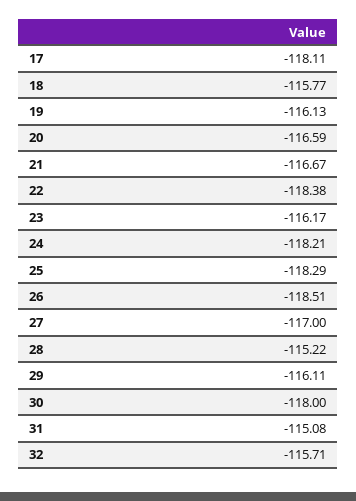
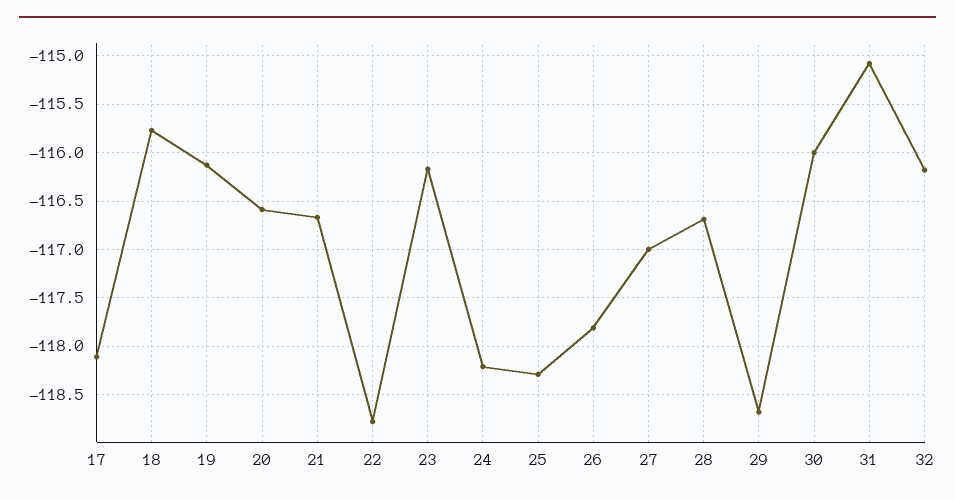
  {
    "17": -118.11,
    "18": -115.77,
    "19": -116.13,
    "20": -116.59,
    "21": -116.67,
-   "22": -118.38,
+   "22": -118.8,
    "23": -116.17,
    "24": -118.21,
    "25": -118.29,
-   "26": -118.51,
+   "26": -117.8,
    "27": -117,
-   "28": -115.22,
+   "28": -116.7,
-   "29": -116.11,
+   "29": -118.7,
-   "30": -118,
+   "30": -116,
    "31": -115.08,
-   "32": -115.71
+   "32": -116.2
  }

